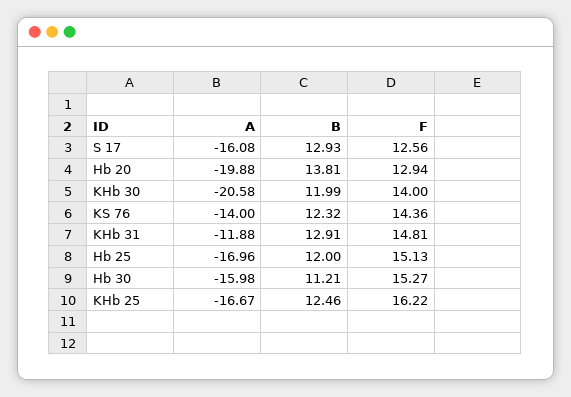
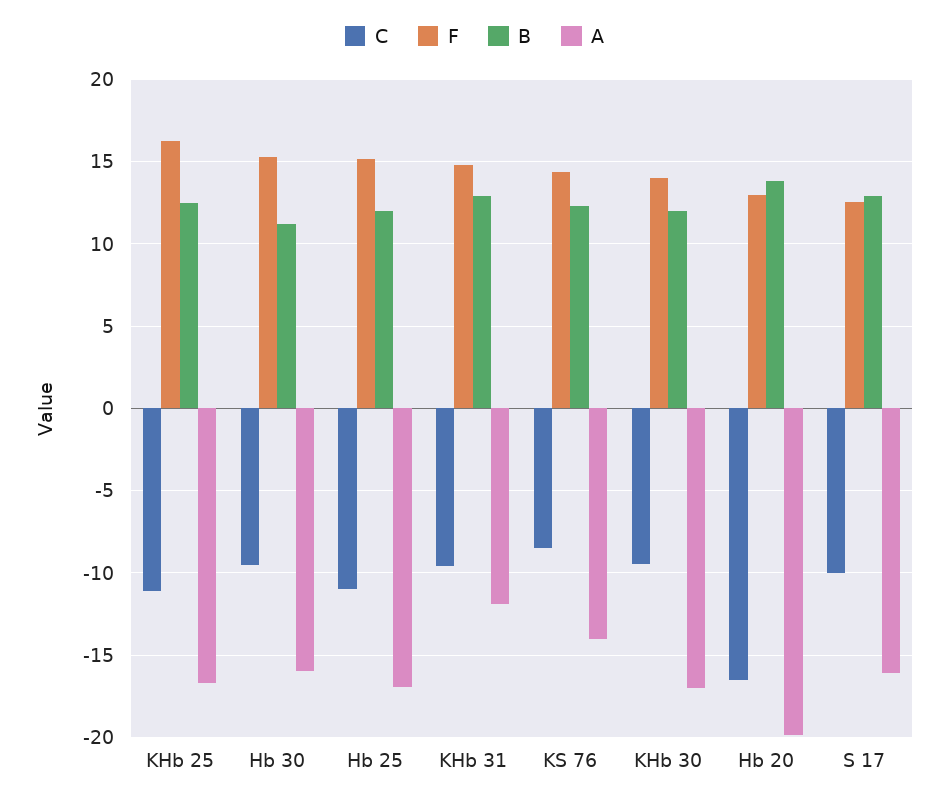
  {
    "A": {
      "S 17": -16.08,
      "Hb 20": -19.88,
-     "KHb 30": -20.58,
+     "KHb 30": -17,
      "KS 76": -14,
      "KHb 31": -11.88,
      "Hb 25": -16.96,
      "Hb 30": -15.98,
      "KHb 25": -16.67
    },
    "B": {
      "S 17": 12.93,
      "Hb 20": 13.81,
      "KHb 30": 11.99,
      "KS 76": 12.32,
      "KHb 31": 12.91,
      "Hb 25": 12,
      "Hb 30": 11.21,
      "KHb 25": 12.46
    },
    "F": {
      "S 17": 12.56,
      "Hb 20": 12.94,
      "KHb 30": 14,
      "KS 76": 14.36,
      "KHb 31": 14.81,
      "Hb 25": 15.13,
      "Hb 30": 15.27,
      "KHb 25": 16.22
-   }
+   },
+   "C": {
+     "KHb 25": -11,
+     "Hb 30": -9.5,
+     "Hb 25": -11,
+     "KHb 31": -9.5,
+     "KS 76": -8.5,
+     "KHb 30": -9.5,
+     "Hb 20": -16.5,
+     "S 17": -10
+   }
  }

